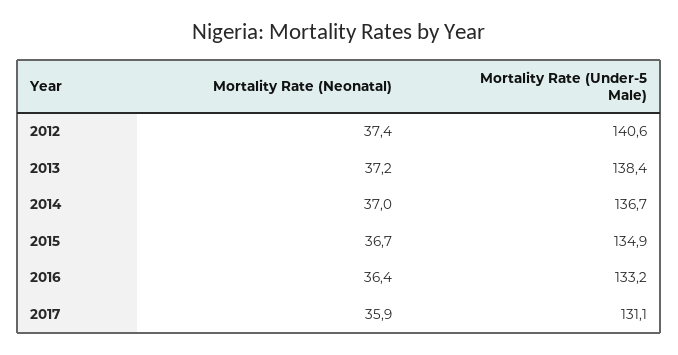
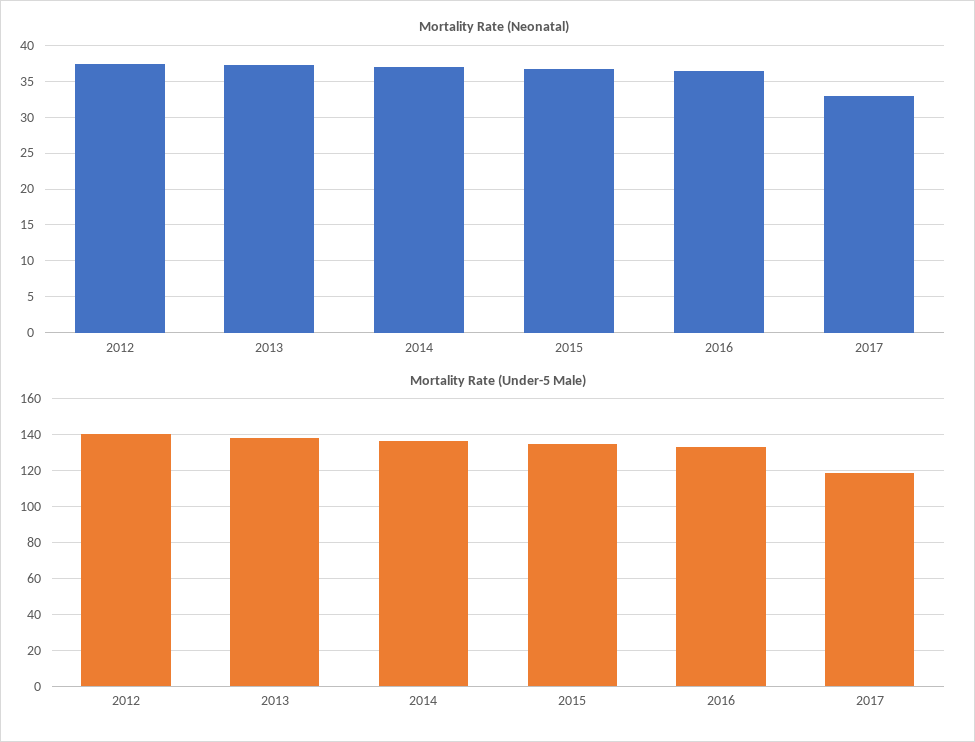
  {
    "Mortality Rate (Neonatal)": {
      "2012": 37.4,
      "2013": 37.2,
      "2014": 37,
      "2015": 36.7,
      "2016": 36.4,
-     "2017": 35.9
+     "2017": 33
    },
    "Mortality Rate (Under-5 Male)": {
      "2012": 140.6,
      "2013": 138.4,
      "2014": 136.7,
      "2015": 134.9,
      "2016": 133.2,
-     "2017": 131.1
+     "2017": 120
    }
  }

